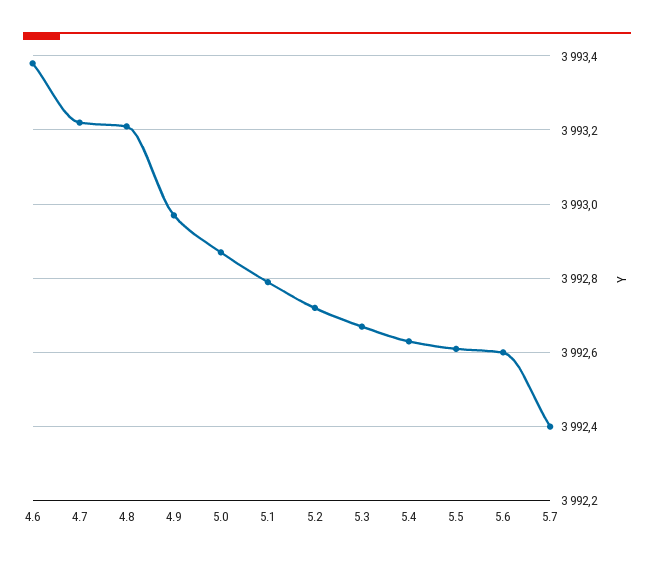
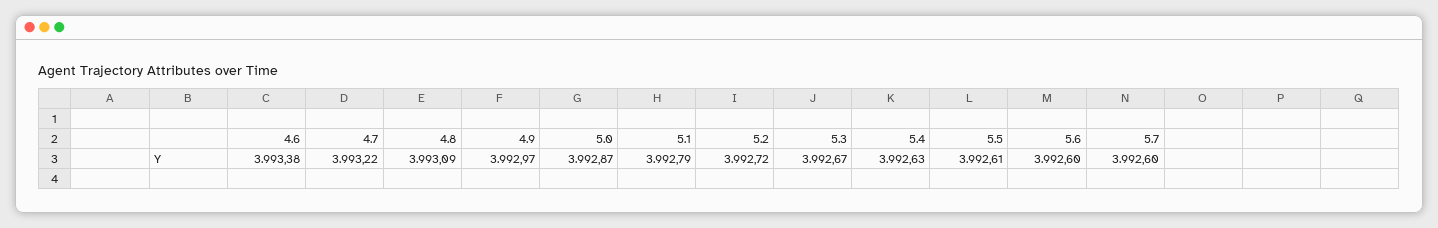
  {
    "4.6": 3993.38,
    "4.7": 3993.22,
-   "4.8": 3993.2,
+   "4.8": 3993.09,
    "4.9": 3992.97,
    "5.0": 3992.87,
    "5.1": 3992.79,
    "5.2": 3992.72,
    "5.3": 3992.67,
    "5.4": 3992.63,
    "5.5": 3992.61,
    "5.6": 3992.6,
-   "5.7": 3992.4
+   "5.7": 3992.6
  }

